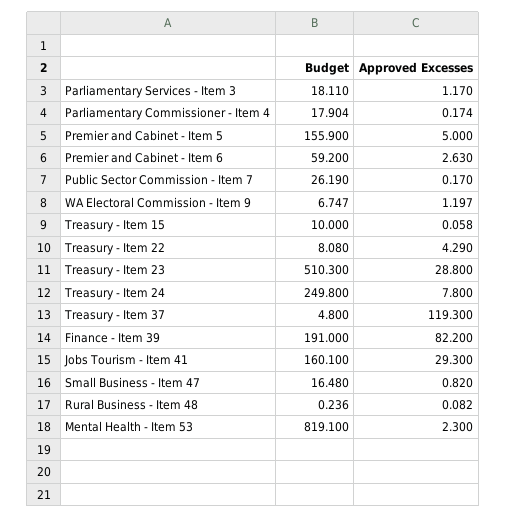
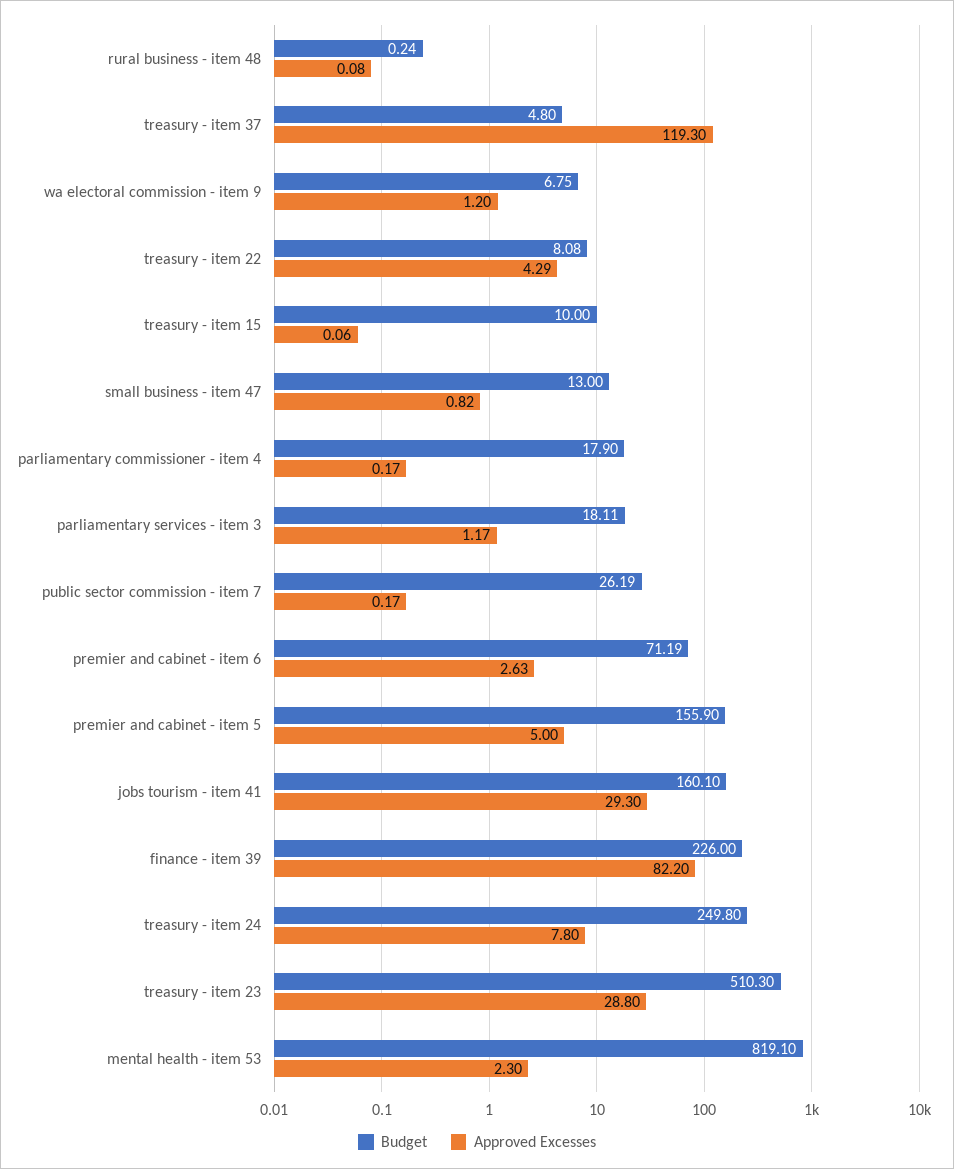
  {
    "Budget": {
      "Parliamentary Services - Item 3": 18.11,
      "Parliamentary Commissioner - Item 4": 17.904,
      "Premier and Cabinet - Item 5": 155.9,
-     "Premier and Cabinet - Item 6": 59.2,
+     "Premier and Cabinet - Item 6": 71.19,
      "Public Sector Commission - Item 7": 26.19,
      "WA Electoral Commission - Item 9": 6.747,
      "Treasury - Item 15": 10,
      "Treasury - Item 22": 8.08,
      "Treasury - Item 23": 510.3,
      "Treasury - Item 24": 249.8,
      "Treasury - Item 37": 4.8,
-     "Finance - Item 39": 191,
+     "Finance - Item 39": 226,
      "Jobs Tourism - Item 41": 160.1,
-     "Small Business - Item 47": 16.48,
+     "Small Business - Item 47": 13,
      "Rural Business - Item 48": 0.236,
      "Mental Health - Item 53": 819.1
    },
    "Approved Excesses": {
      "Parliamentary Services - Item 3": 1.17,
      "Parliamentary Commissioner - Item 4": 0.174,
      "Premier and Cabinet - Item 5": 5,
      "Premier and Cabinet - Item 6": 2.63,
      "Public Sector Commission - Item 7": 0.17,
      "WA Electoral Commission - Item 9": 1.197,
      "Treasury - Item 15": 0.058,
      "Treasury - Item 22": 4.29,
      "Treasury - Item 23": 28.8,
      "Treasury - Item 24": 7.8,
      "Treasury - Item 37": 119.3,
      "Finance - Item 39": 82.2,
      "Jobs Tourism - Item 41": 29.3,
      "Small Business - Item 47": 0.82,
      "Rural Business - Item 48": 0.082,
      "Mental Health - Item 53": 2.3
    }
  }

